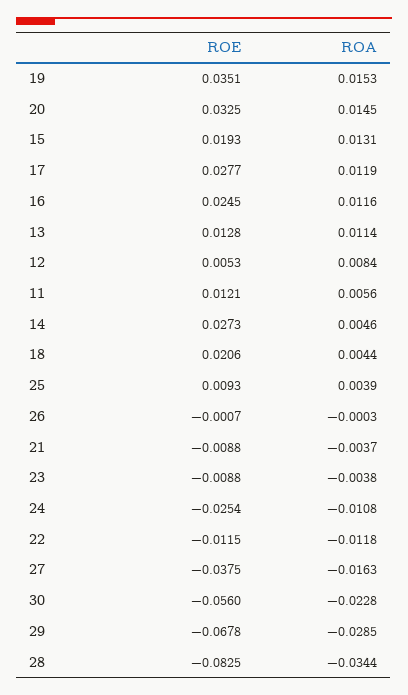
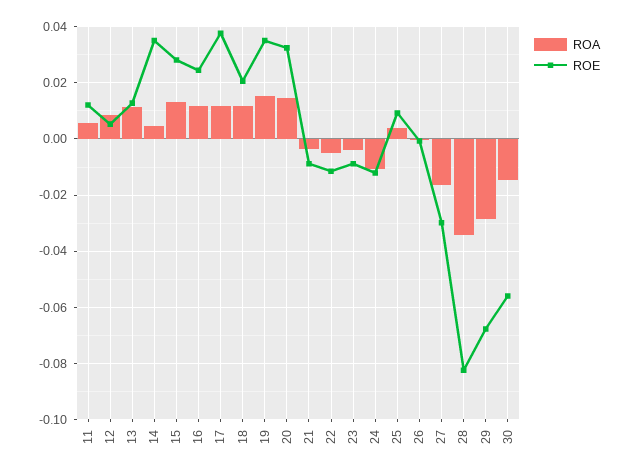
  {
    "ROE": {
      "19": 0.0351,
      "20": 0.0325,
-     "15": 0.0193,
+     "15": 0.0275,
-     "17": 0.0277,
+     "17": 0.0375,
      "16": 0.0245,
      "13": 0.0128,
      "12": 0.0053,
      "11": 0.0121,
-     "14": 0.0273,
+     "14": 0.035,
      "18": 0.0206,
      "25": 0.0093,
      "26": -0.0007,
      "21": -0.0088,
      "23": -0.0088,
-     "24": -0.0254,
+     "24": -0.0125,
      "22": -0.0115,
-     "27": -0.0375,
+     "27": -0.03,
      "30": -0.056,
      "29": -0.0678,
      "28": -0.0825
    },
    "ROA": {
      "19": 0.0153,
      "20": 0.0145,
      "15": 0.0131,
      "17": 0.0119,
      "16": 0.0116,
      "13": 0.0114,
      "12": 0.0084,
      "11": 0.0056,
      "14": 0.0046,
-     "18": 0.0044,
+     "18": 0.0125,
      "25": 0.0039,
      "26": -0.0003,
      "21": -0.0037,
      "23": -0.0038,
      "24": -0.0108,
-     "22": -0.0118,
+     "22": -0.005,
      "27": -0.0163,
-     "30": -0.0228,
+     "30": -0.015,
      "29": -0.0285,
      "28": -0.0344
    }
  }

